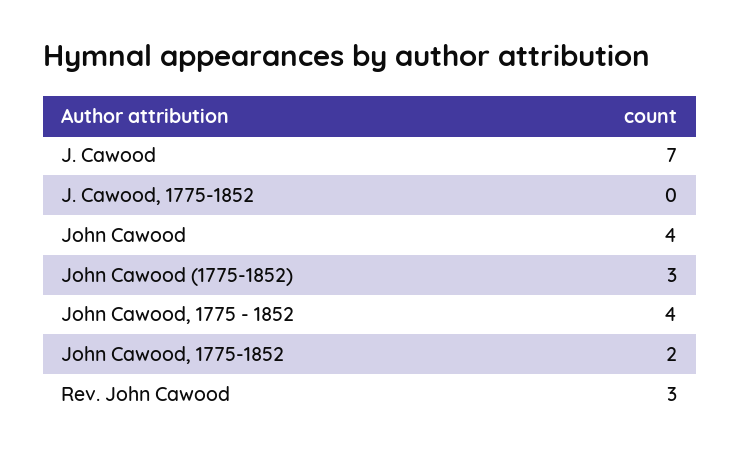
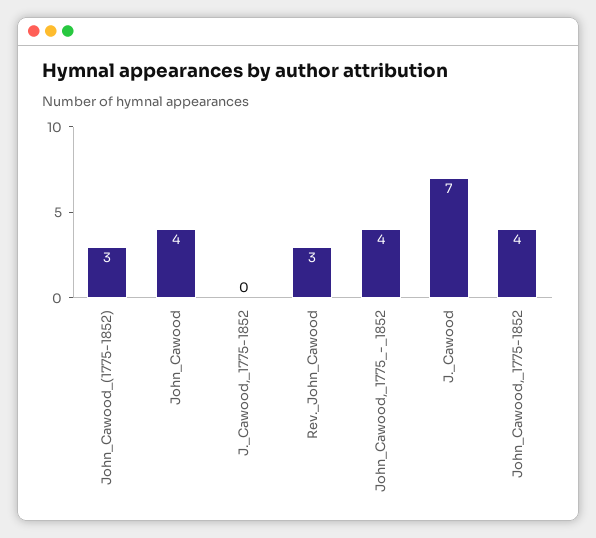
  {
    "J. Cawood": 7,
    "J. Cawood, 1775-1852": 0,
    "John Cawood": 4,
    "John Cawood (1775-1852)": 3,
    "John Cawood, 1775 - 1852": 4,
-   "John Cawood, 1775-1852": 2,
+   "John Cawood, 1775-1852": 4,
    "Rev. John Cawood": 3
  }

